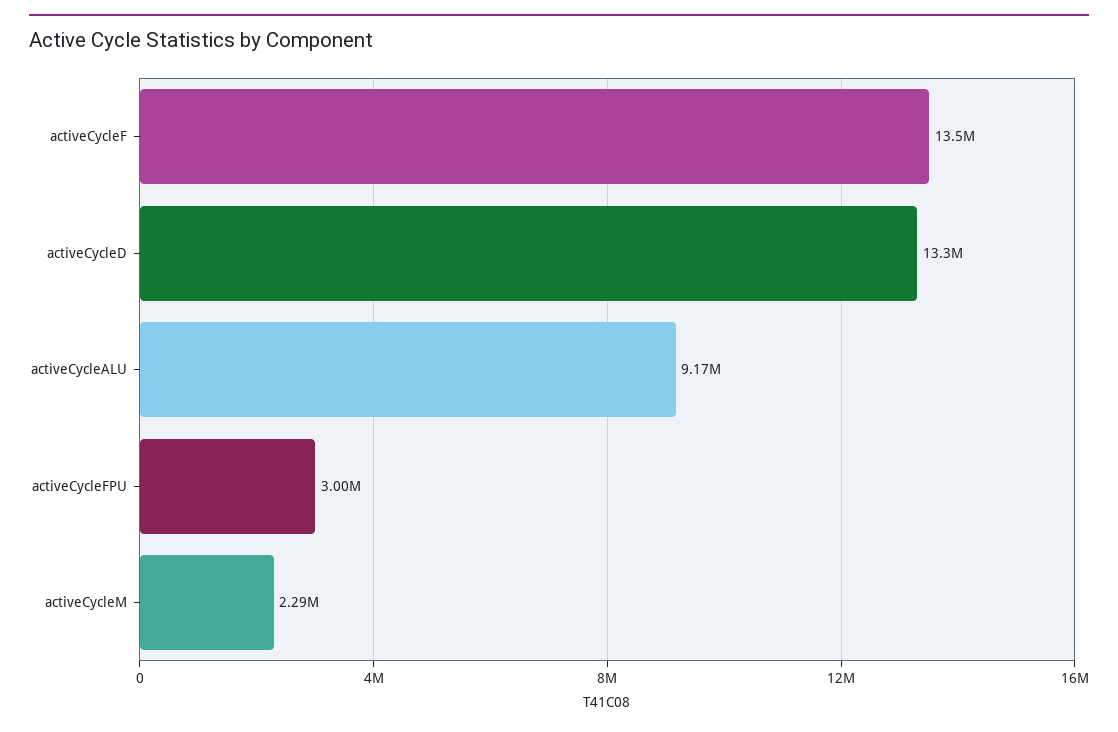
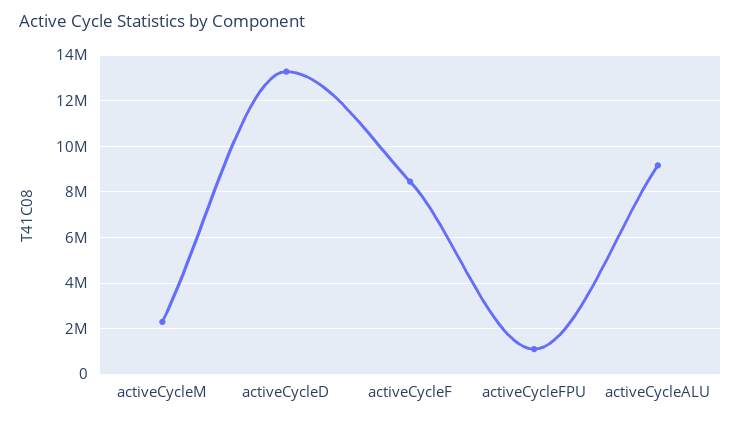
  {
-   "activeCycleF": 13500000,
+   "activeCycleF": 8500000,
    "activeCycleD": 13300000,
    "activeCycleALU": 9170000,
-   "activeCycleFPU": 3000000,
+   "activeCycleFPU": 1000000,
    "activeCycleM": 2290000
  }

